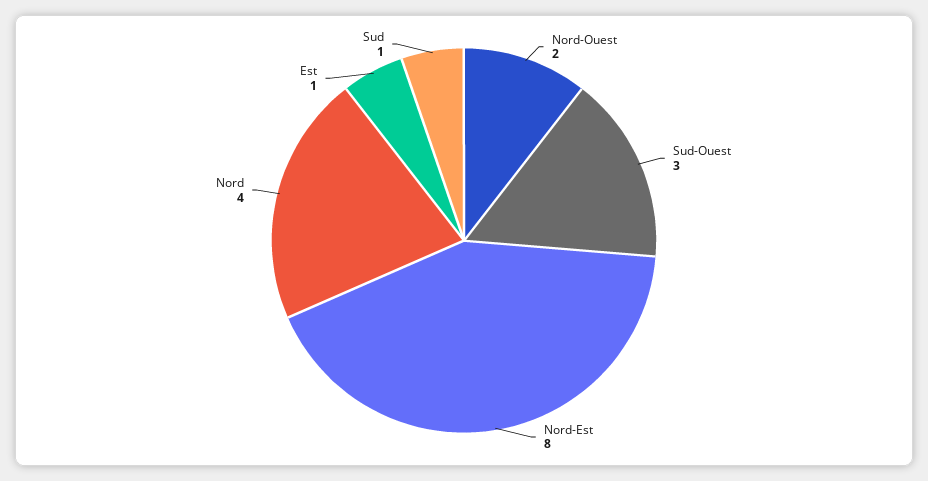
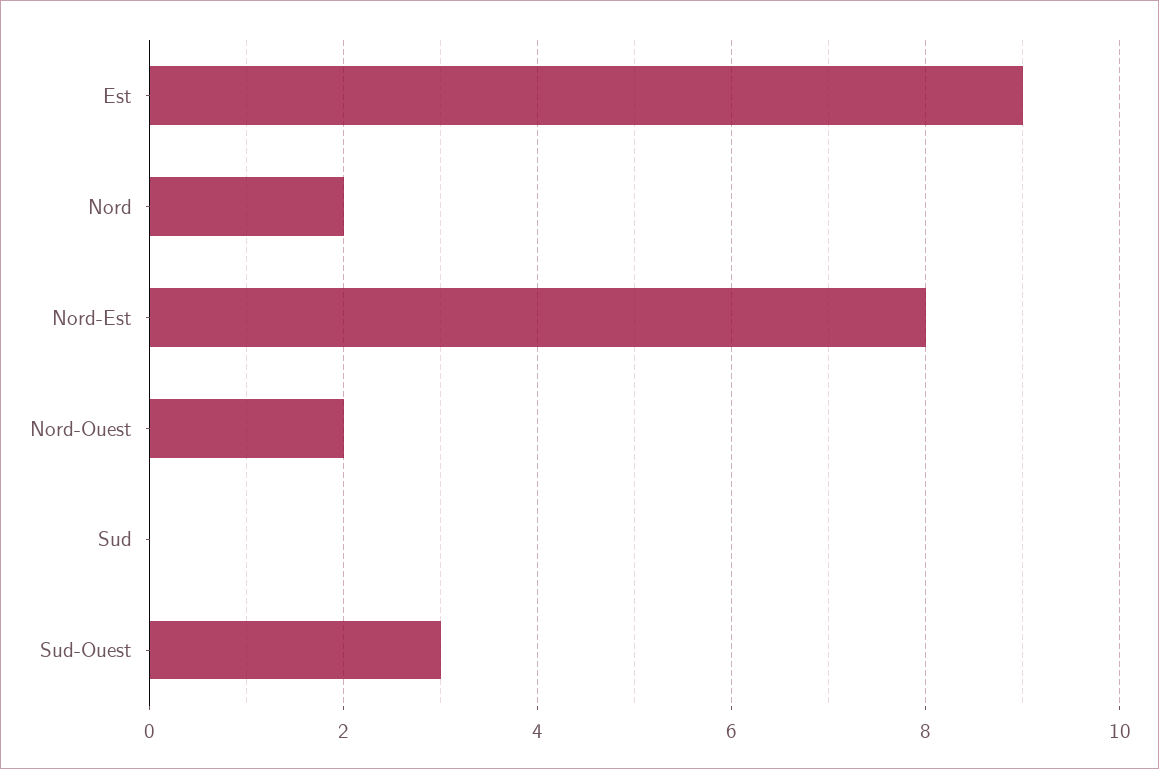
  {
    "Nord-Ouest": 2,
    "Sud-Ouest": 3,
    "Nord-Est": 8,
-   "Nord": 4,
+   "Nord": 2,
-   "Est": 1,
+   "Est": 9,
-   "Sud": 1
+   "Sud": 0
  }

